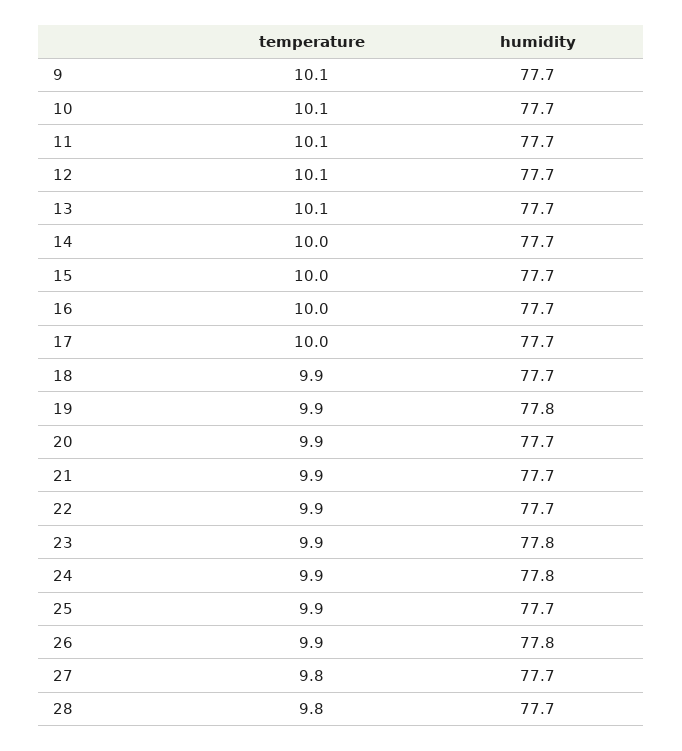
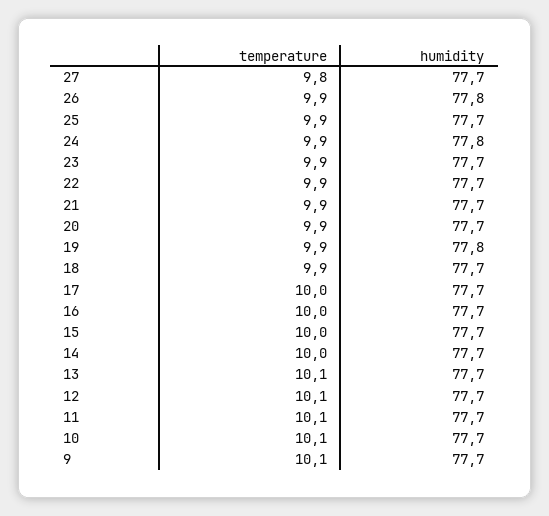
  {
    "temperature": {
      "9": 10.1,
      "10": 10.1,
      "11": 10.1,
      "12": 10.1,
      "13": 10.1,
      "14": 10,
      "15": 10,
      "16": 10,
      "17": 10,
      "18": 9.9,
      "19": 9.9,
      "20": 9.9,
      "21": 9.9,
      "22": 9.9,
      "23": 9.9,
      "24": 9.9,
      "25": 9.9,
      "26": 9.9,
-     "27": 9.8,
+     "27": 9.8
-     "28": 9.8
    },
    "humidity": {
      "9": 77.7,
      "10": 77.7,
      "11": 77.7,
      "12": 77.7,
      "13": 77.7,
      "14": 77.7,
      "15": 77.7,
      "16": 77.7,
      "17": 77.7,
      "18": 77.7,
      "19": 77.8,
      "20": 77.7,
      "21": 77.7,
      "22": 77.7,
-     "23": 77.8,
+     "23": 77.7,
      "24": 77.8,
      "25": 77.7,
      "26": 77.8,
-     "27": 77.7,
+     "27": 77.7
-     "28": 77.7
    }
  }

